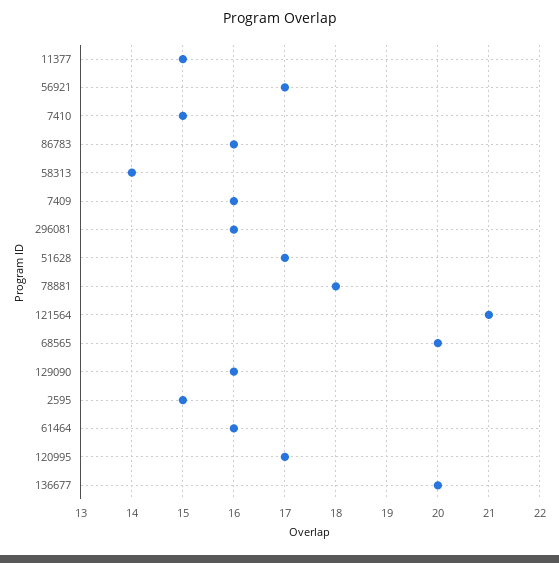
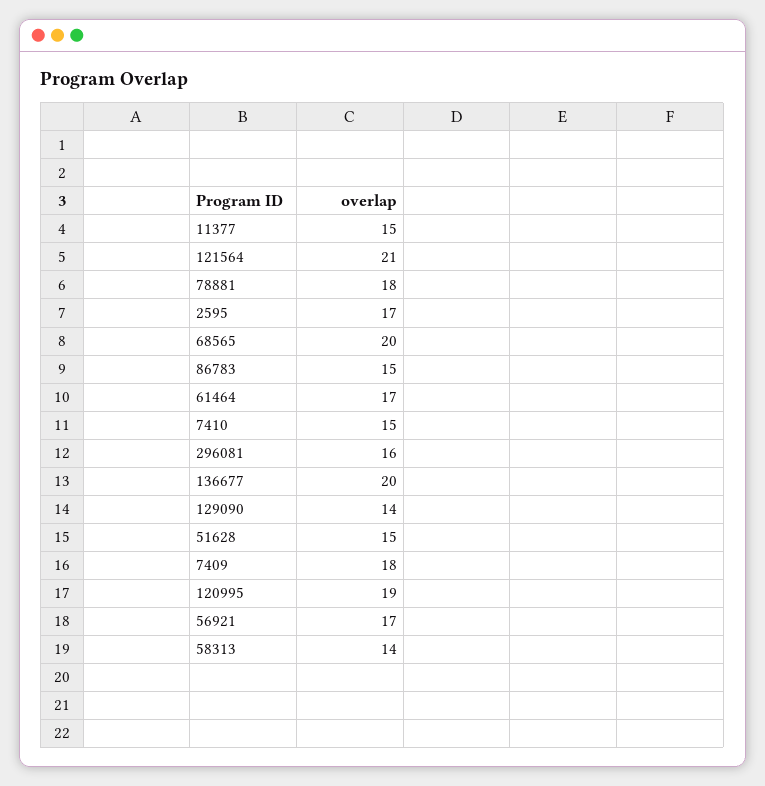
  {
    "11377": 15,
    "56921": 17,
    "7410": 15,
-   "86783": 16,
+   "86783": 15,
    "58313": 14,
-   "7409": 16,
+   "7409": 18,
    "296081": 16,
-   "51628": 17,
+   "51628": 15,
    "78881": 18,
    "121564": 21,
    "68565": 20,
-   "129090": 16,
+   "129090": 14,
-   "2595": 15,
+   "2595": 17,
-   "61464": 16,
+   "61464": 17,
-   "120995": 17,
+   "120995": 19,
    "136677": 20
  }

